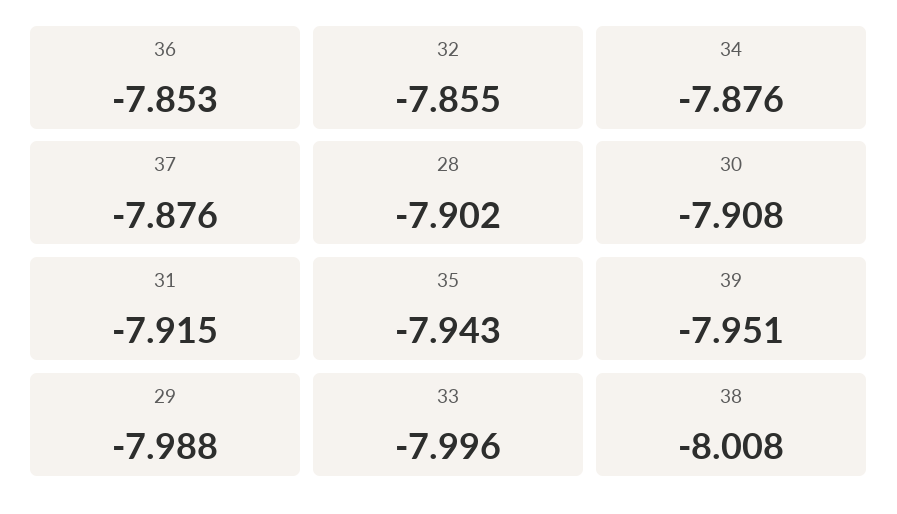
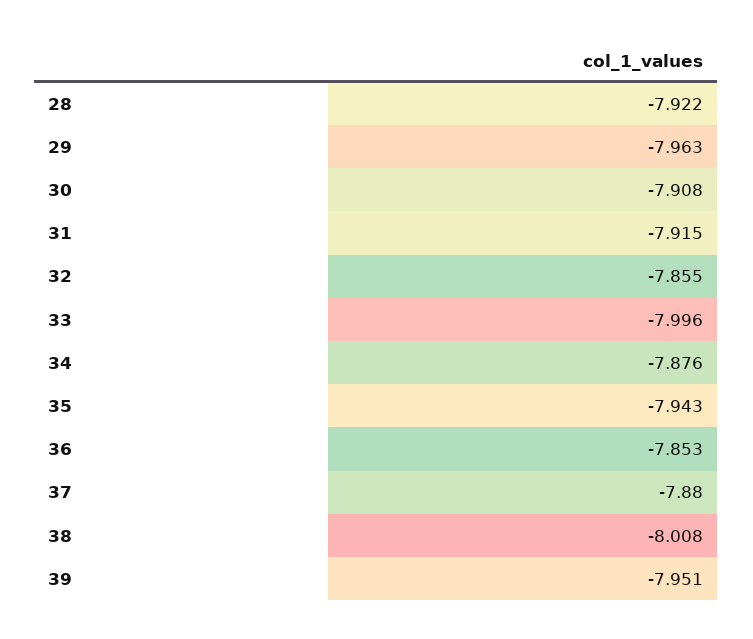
  {
    "36": -7.853,
    "32": -7.855,
    "34": -7.876,
-   "37": -7.876,
+   "37": -7.88,
-   "28": -7.902,
+   "28": -7.922,
    "30": -7.908,
    "31": -7.915,
    "35": -7.943,
    "39": -7.951,
-   "29": -7.988,
+   "29": -7.963,
    "33": -7.996,
    "38": -8.008
  }

